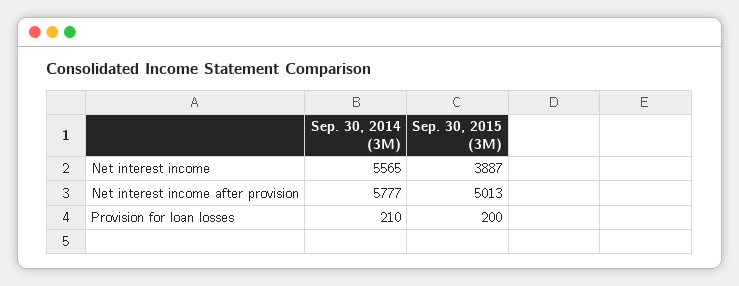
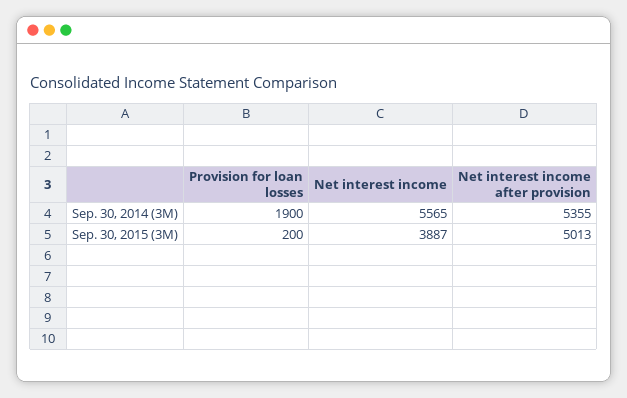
  {
    "Sep. 30, 2014 (3M)": {
      "Net interest income": 5565,
-     "Net interest income after provision": 5777,
+     "Net interest income after provision": 5355,
-     "Provision for loan losses": 210
+     "Provision for loan losses": 1900
    },
    "Sep. 30, 2015 (3M)": {
      "Net interest income": 3887,
      "Net interest income after provision": 5013,
      "Provision for loan losses": 200
    }
  }

